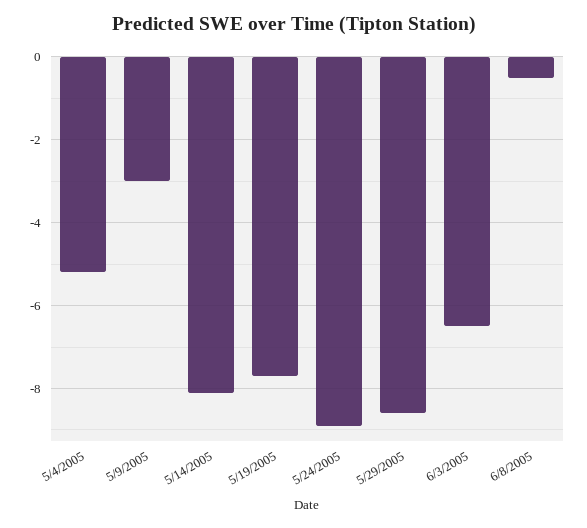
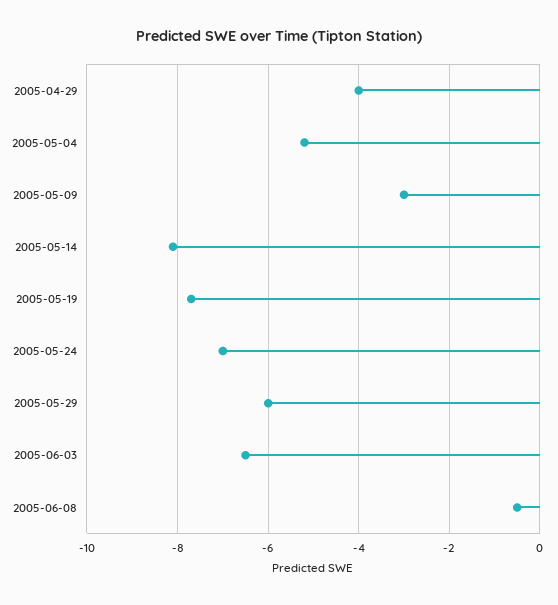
  {
    "5/4/2005": -5,
    "5/9/2005": -3,
    "5/14/2005": -8,
    "5/19/2005": -7.5,
-   "5/24/2005": -9,
+   "5/24/2005": -7,
-   "5/29/2005": -8.5,
+   "5/29/2005": -6,
    "6/3/2005": -6.5,
-   "6/8/2005": -0.5
+   "6/8/2005": -0.5,
+   "2005-04-29": -4
  }

